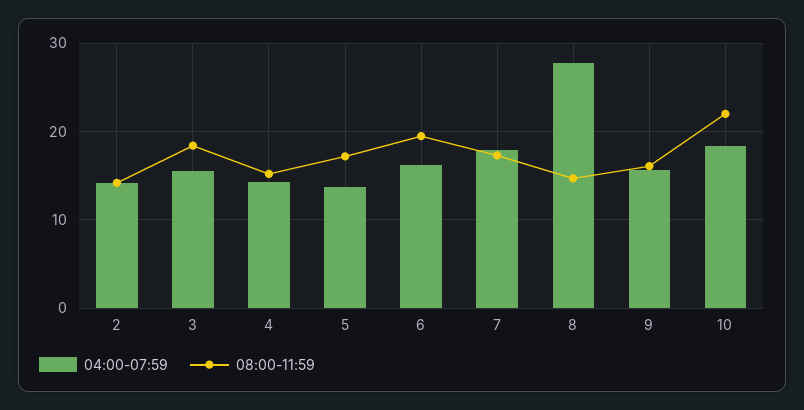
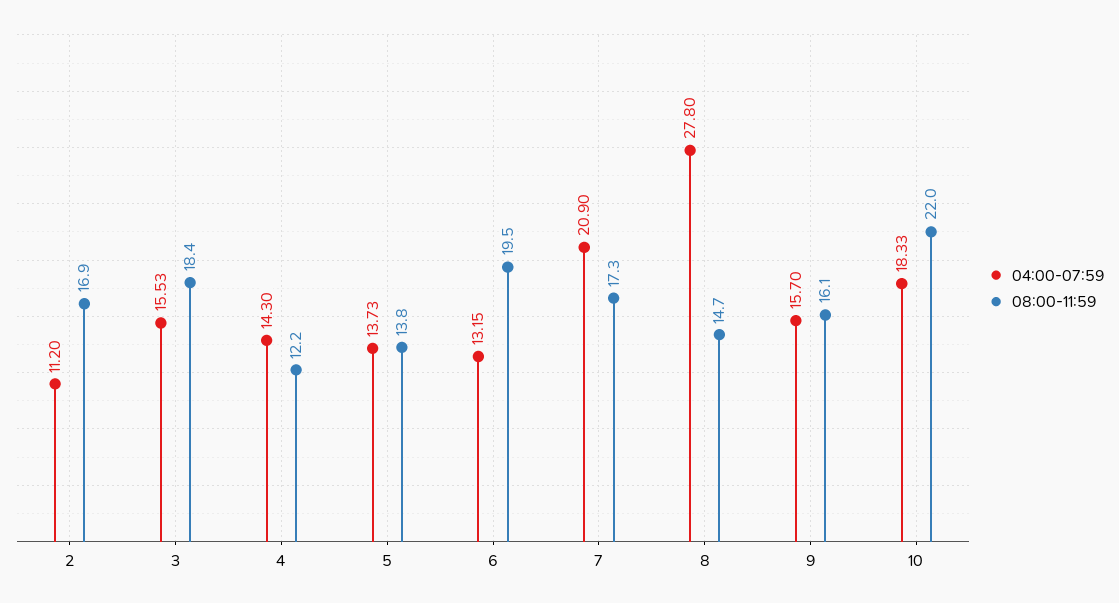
  {
    "04:00-07:59": {
-     "2": 14,
+     "2": 11.2,
      "3": 15.53,
      "4": 14.3,
      "5": 13.73,
-     "6": 16,
+     "6": 13.15,
-     "7": 18,
+     "7": 20.9,
      "8": 27.8,
      "9": 15.7,
      "10": 18.33
    },
    "08:00-11:59": {
-     "2": 14,
+     "2": 16.9,
      "3": 18.4,
-     "4": 15,
+     "4": 12.2,
-     "5": 17,
+     "5": 13.8,
      "6": 19.5,
      "7": 17.3,
      "8": 14.7,
      "9": 16.1,
      "10": 22
    }
  }

